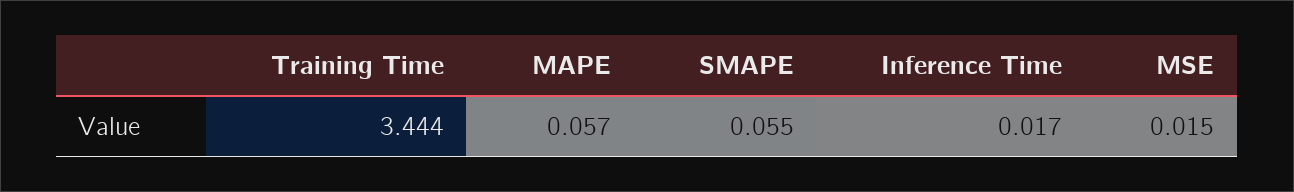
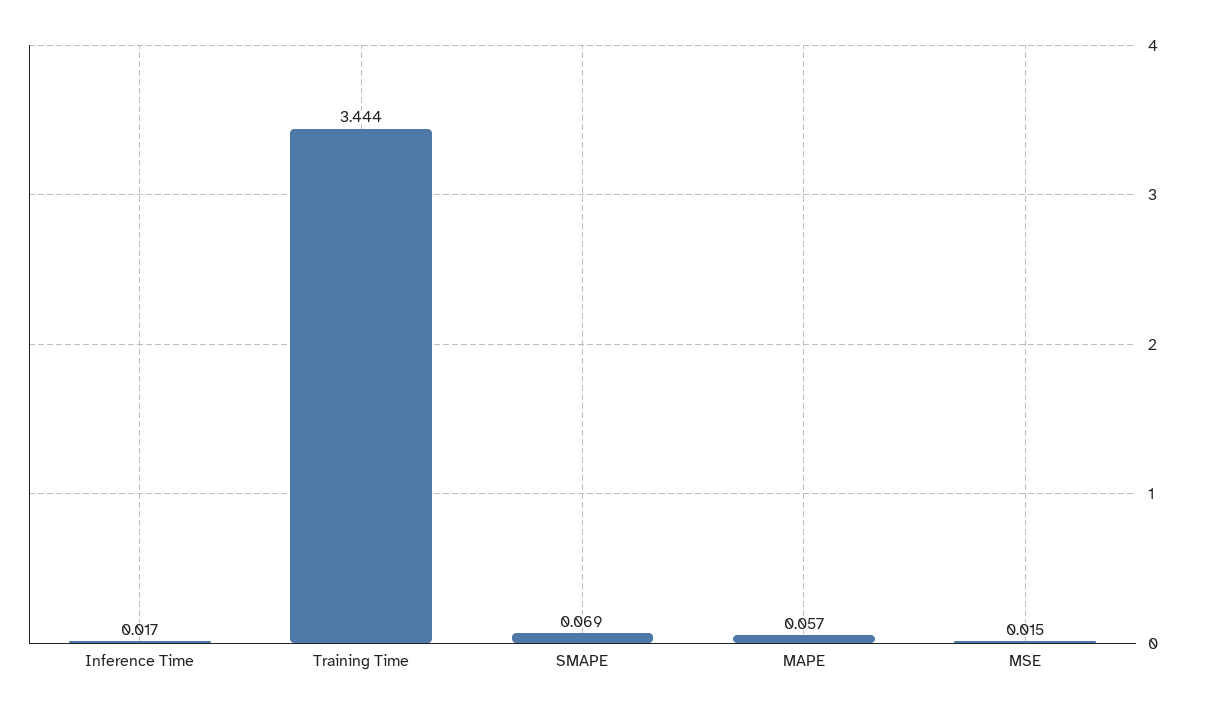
  {
    "Training Time": 3.444,
    "MAPE": 0.057,
-   "SMAPE": 0.055,
+   "SMAPE": 0.069,
    "Inference Time": 0.017,
    "MSE": 0.015
  }

